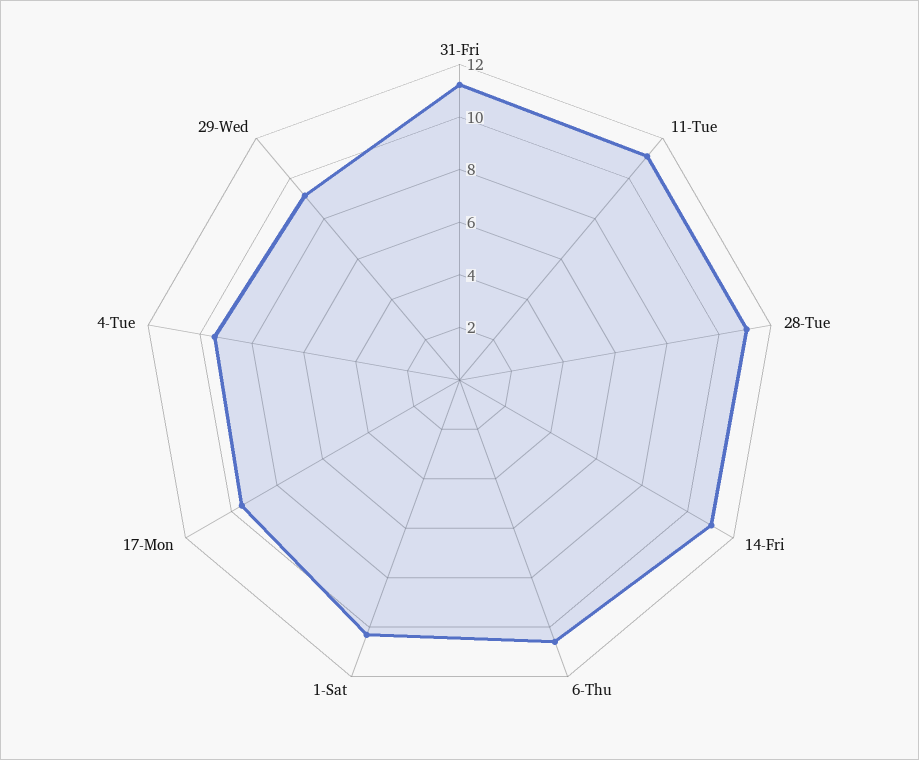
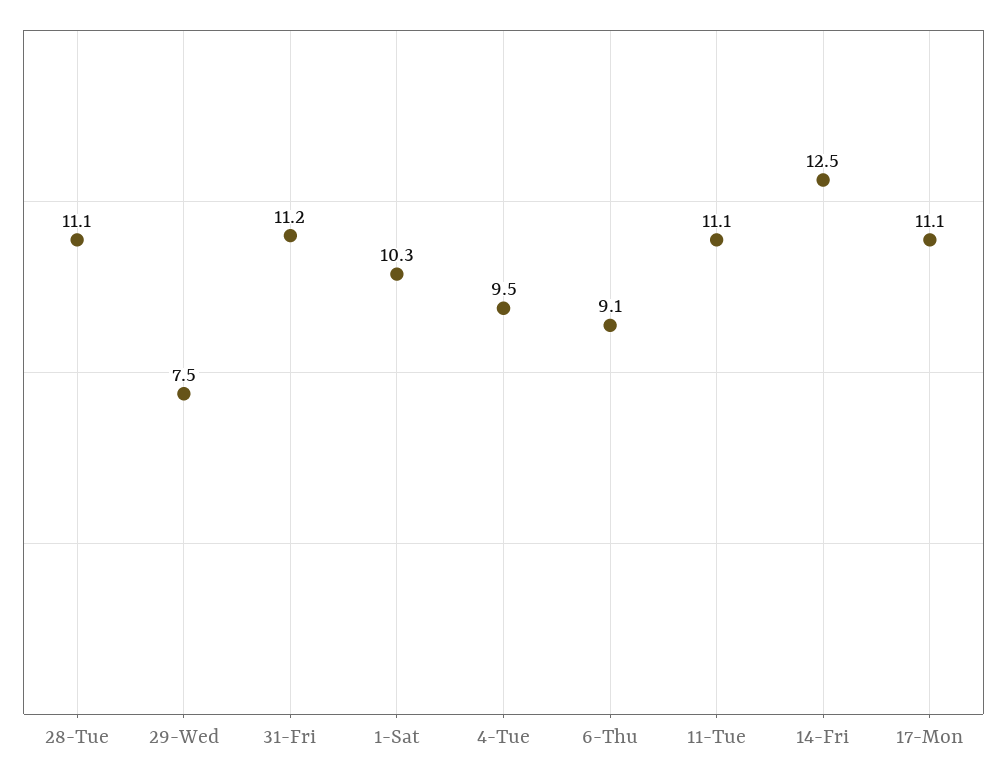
  {
    "31-Fri": 11.2,
    "11-Tue": 11.1,
    "28-Tue": 11.1,
-   "14-Fri": 11,
+   "14-Fri": 12.5,
-   "6-Thu": 10.5,
+   "6-Thu": 9.1,
    "1-Sat": 10.3,
-   "17-Mon": 9.5,
+   "17-Mon": 11.1,
    "4-Tue": 9.5,
-   "29-Wed": 9
+   "29-Wed": 7.5
  }

